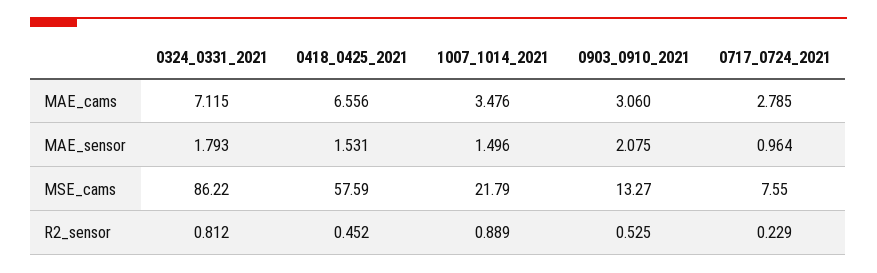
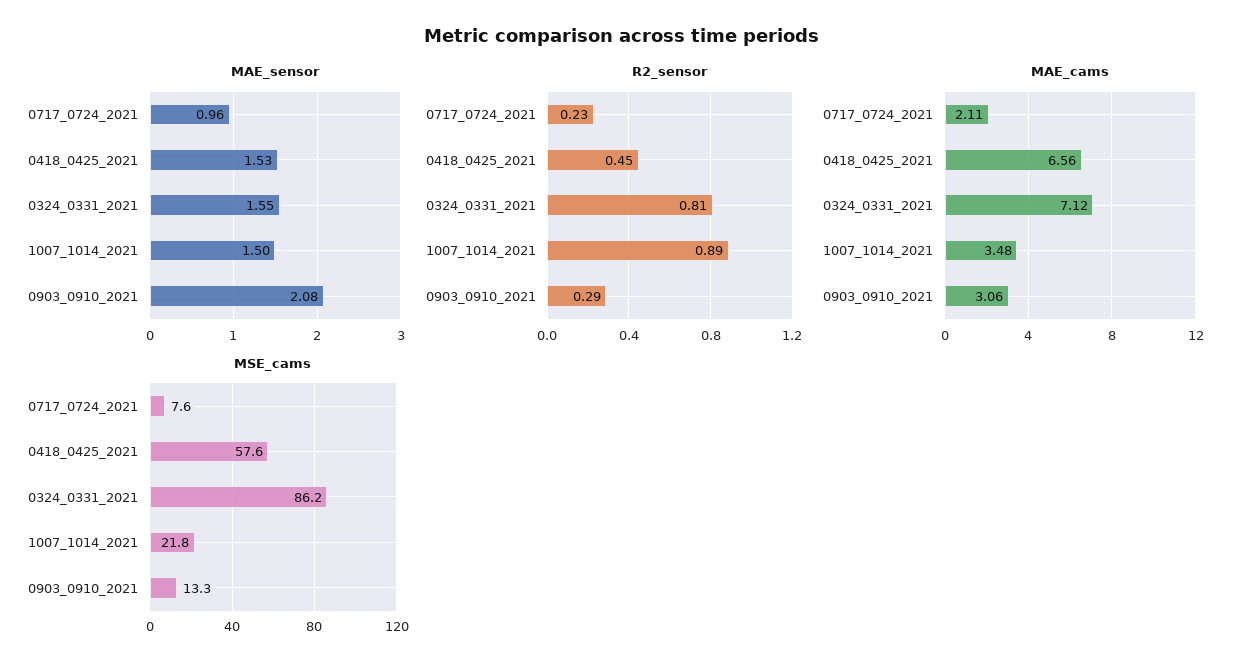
  {
    "MAE_cams": {
      "0324_0331_2021": 7.115,
      "0418_0425_2021": 6.556,
      "1007_1014_2021": 3.476,
      "0903_0910_2021": 3.06,
-     "0717_0724_2021": 2.785
+     "0717_0724_2021": 2.11
    },
    "MAE_sensor": {
-     "0324_0331_2021": 1.793,
+     "0324_0331_2021": 1.55,
      "0418_0425_2021": 1.531,
      "1007_1014_2021": 1.496,
      "0903_0910_2021": 2.075,
      "0717_0724_2021": 0.964
    },
    "MSE_cams": {
      "0324_0331_2021": 86.22,
      "0418_0425_2021": 57.59,
      "1007_1014_2021": 21.79,
      "0903_0910_2021": 13.27,
      "0717_0724_2021": 7.55
    },
    "R2_sensor": {
      "0324_0331_2021": 0.812,
      "0418_0425_2021": 0.452,
      "1007_1014_2021": 0.889,
-     "0903_0910_2021": 0.525,
+     "0903_0910_2021": 0.29,
      "0717_0724_2021": 0.229
    }
  }

